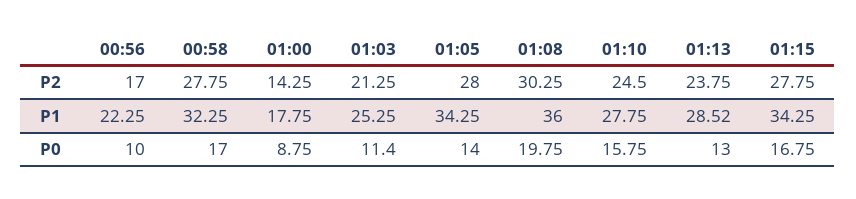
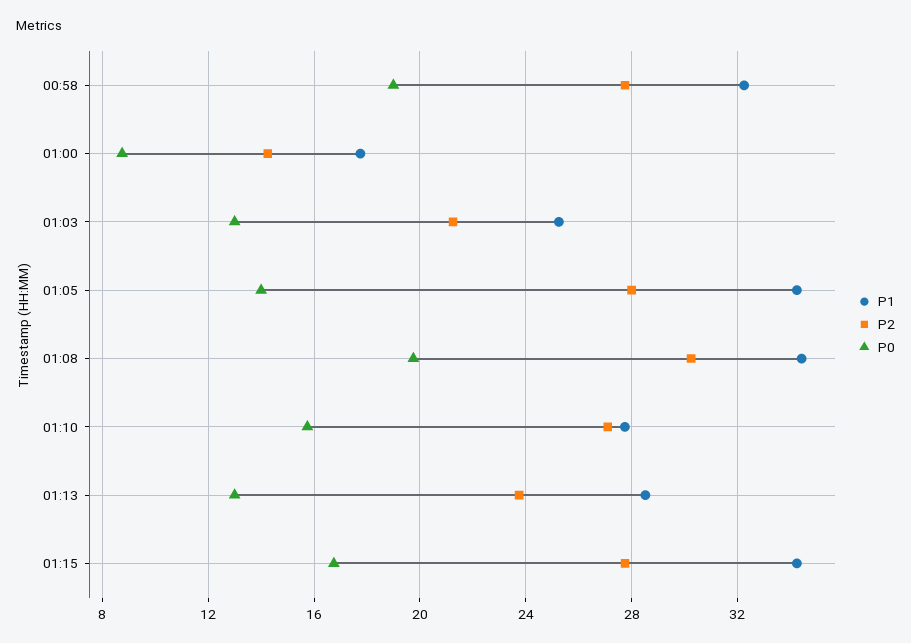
  {
    "P2": {
-     "00:56": 17,
      "00:58": 27.75,
      "01:00": 14.25,
      "01:03": 21.25,
      "01:05": 28,
      "01:08": 30.25,
-     "01:10": 24.5,
+     "01:10": 27,
      "01:13": 23.75,
      "01:15": 27.75
    },
    "P1": {
-     "00:56": 22.25,
      "00:58": 32.25,
      "01:00": 17.75,
      "01:03": 25.25,
      "01:05": 34.25,
-     "01:08": 36,
+     "01:08": 34.5,
      "01:10": 27.75,
      "01:13": 28.52,
      "01:15": 34.25
    },
    "P0": {
-     "00:56": 10,
-     "00:58": 17,
+     "00:58": 19,
      "01:00": 8.75,
-     "01:03": 11.4,
+     "01:03": 13,
      "01:05": 14,
      "01:08": 19.75,
      "01:10": 15.75,
      "01:13": 13,
      "01:15": 16.75
    }
  }

